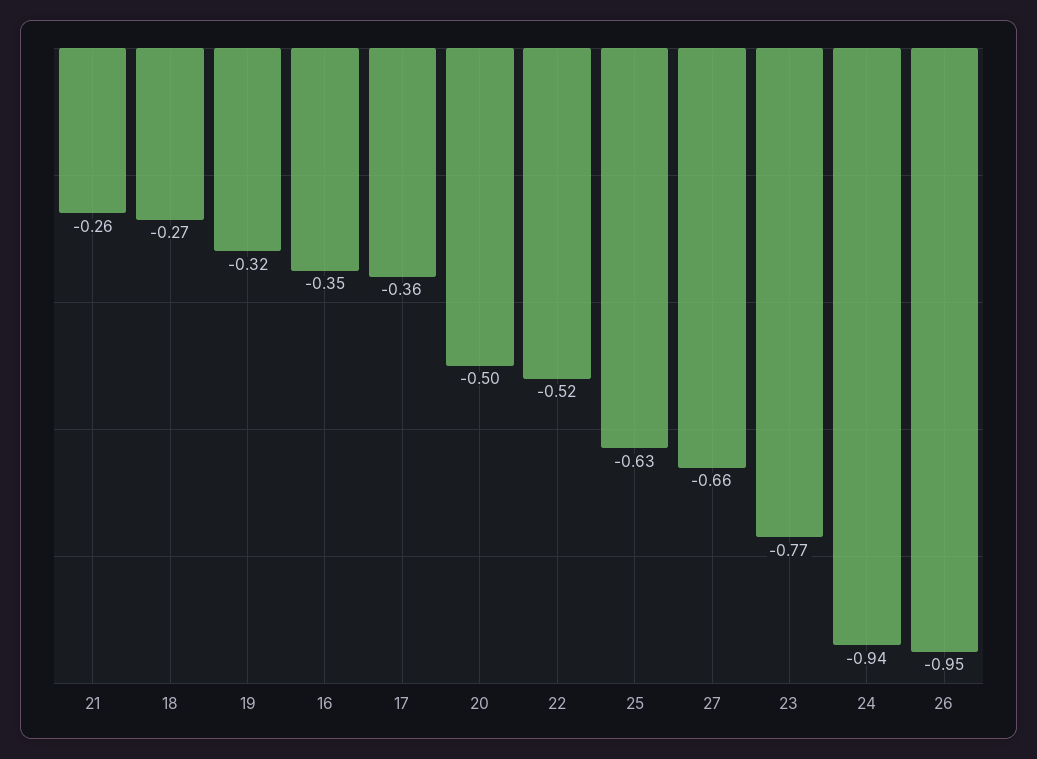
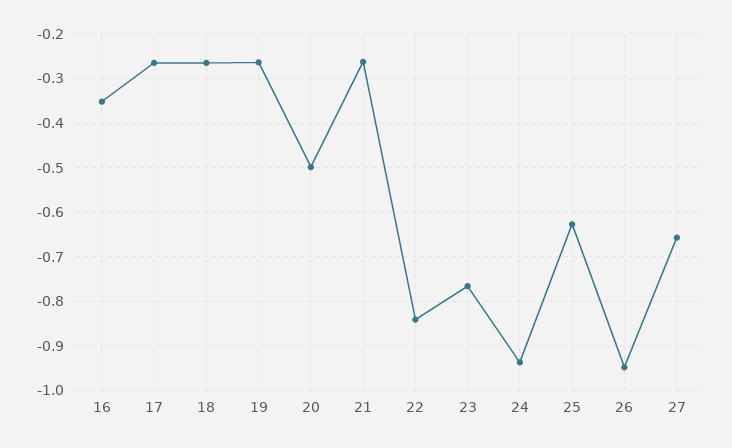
  {
    "21": -0.26,
    "18": -0.27,
-   "19": -0.32,
+   "19": -0.26,
    "16": -0.35,
-   "17": -0.36,
+   "17": -0.26,
    "20": -0.5,
-   "22": -0.52,
+   "22": -0.84,
    "25": -0.63,
    "27": -0.66,
    "23": -0.77,
    "24": -0.94,
    "26": -0.95
  }

